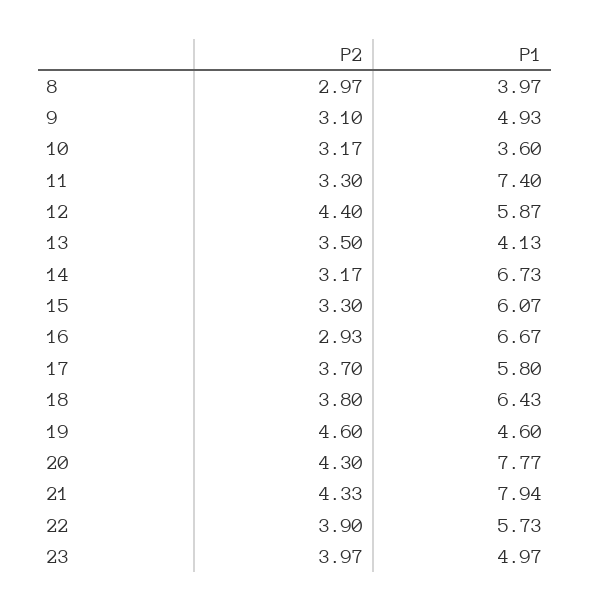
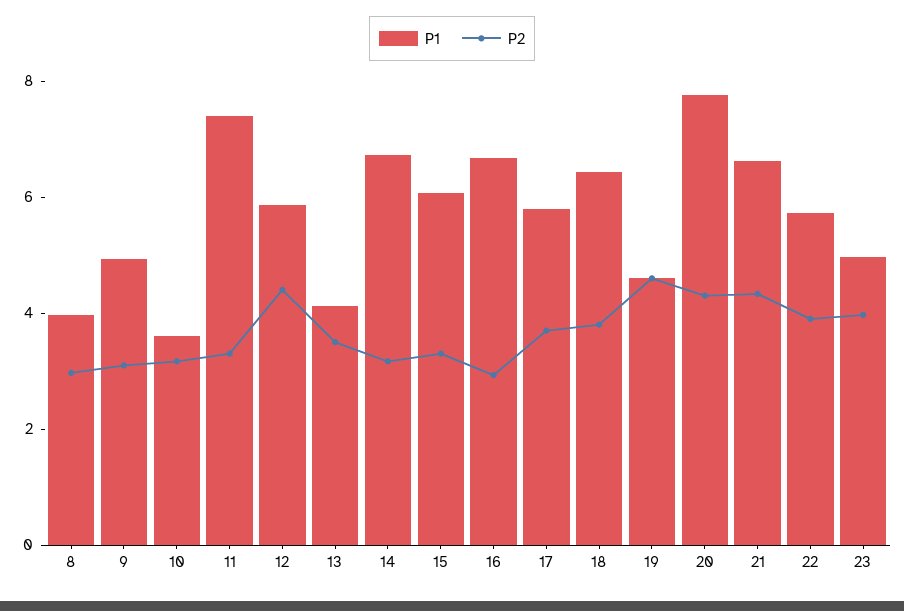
  {
    "P2": {
      "8": 2.97,
      "9": 3.1,
      "10": 3.17,
      "11": 3.3,
      "12": 4.4,
      "13": 3.5,
      "14": 3.17,
      "15": 3.3,
      "16": 2.93,
      "17": 3.7,
      "18": 3.8,
      "19": 4.6,
      "20": 4.3,
      "21": 4.33,
      "22": 3.9,
      "23": 3.97
    },
    "P1": {
      "8": 3.97,
      "9": 4.93,
      "10": 3.6,
      "11": 7.4,
      "12": 5.87,
      "13": 4.13,
      "14": 6.73,
      "15": 6.07,
      "16": 6.67,
      "17": 5.8,
      "18": 6.43,
      "19": 4.6,
      "20": 7.77,
-     "21": 7.94,
+     "21": 6.5,
      "22": 5.73,
      "23": 4.97
    }
  }

